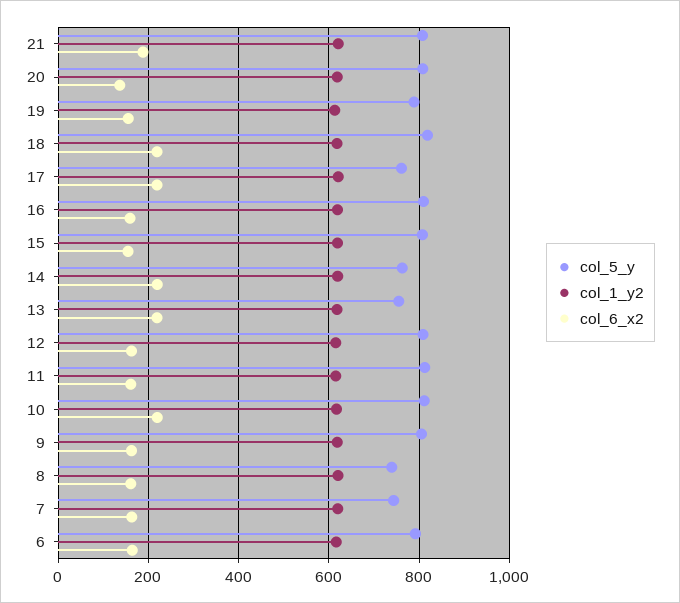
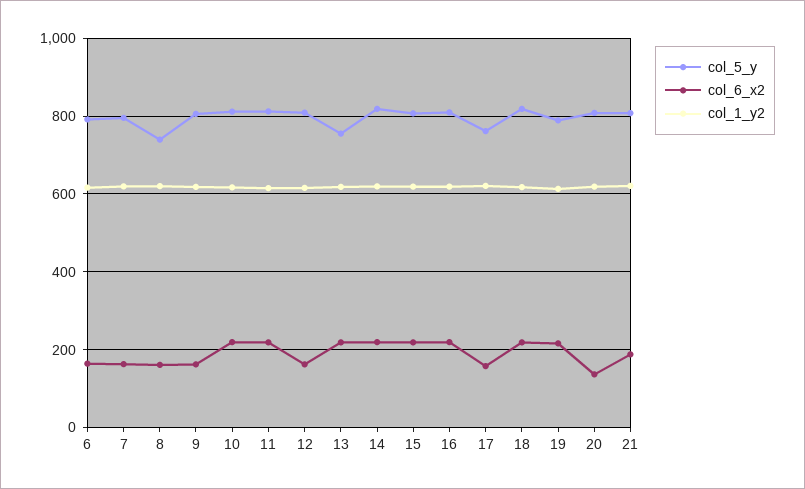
  {
    "col_5_y": {
      "21": 800,
      "20": 800,
      "19": 780,
      "18": 820,
      "17": 760,
      "16": 800,
      "15": 800,
-     "14": 760,
+     "14": 820,
      "13": 760,
      "12": 800,
      "11": 820,
      "10": 820,
      "9": 800,
      "8": 740,
-     "7": 740,
+     "7": 800,
      "6": 800
    },
    "col_1_y2": {
      "21": 620,
      "20": 620,
      "19": 620,
      "18": 620,
      "17": 620,
      "16": 620,
      "15": 620,
      "14": 620,
      "13": 620,
      "12": 620,
      "11": 620,
      "10": 620,
      "9": 620,
      "8": 620,
      "7": 620,
      "6": 620
    },
    "col_6_x2": {
      "21": 180,
      "20": 140,
-     "19": 160,
+     "19": 220,
      "18": 220,
-     "17": 220,
+     "17": 160,
-     "16": 160,
+     "16": 220,
-     "15": 160,
+     "15": 220,
      "14": 220,
      "13": 220,
      "12": 160,
-     "11": 160,
+     "11": 220,
      "10": 220,
      "9": 160,
      "8": 160,
      "7": 160,
      "6": 160
    }
  }

